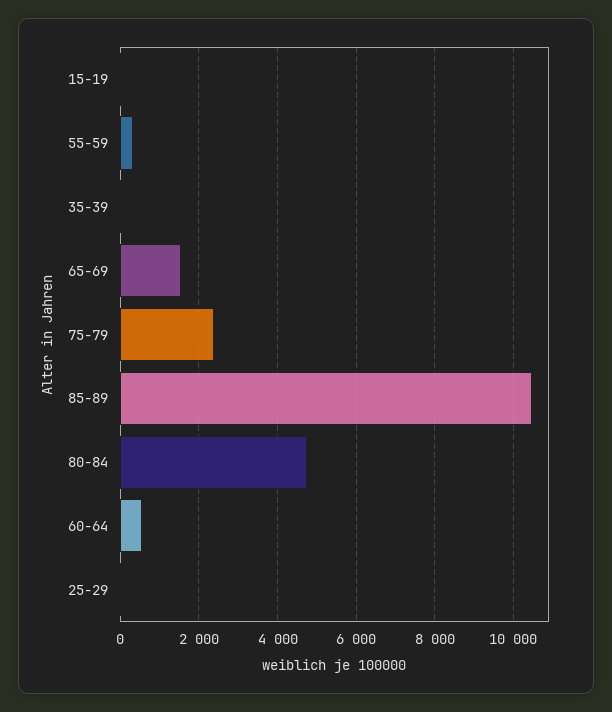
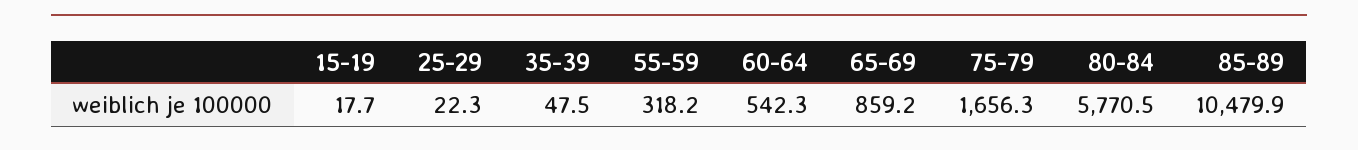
  {
    "15-19": 17.7,
    "55-59": 318.2,
    "35-39": 47.5,
-   "65-69": 1600,
+   "65-69": 859.2,
-   "75-79": 2400,
+   "75-79": 1656.3,
    "85-89": 10479.9,
-   "80-84": 4800,
+   "80-84": 5770.5,
    "60-64": 542.3,
    "25-29": 22.3
  }

